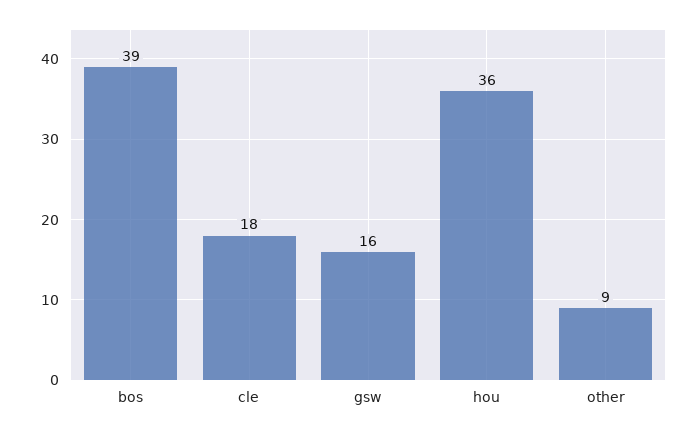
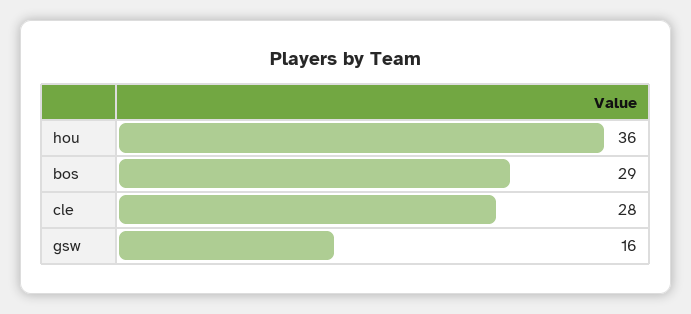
  {
-   "bos": 39,
+   "bos": 29,
-   "cle": 18,
+   "cle": 28,
    "gsw": 16,
-   "hou": 36,
+   "hou": 36
-   "other": 9
  }

